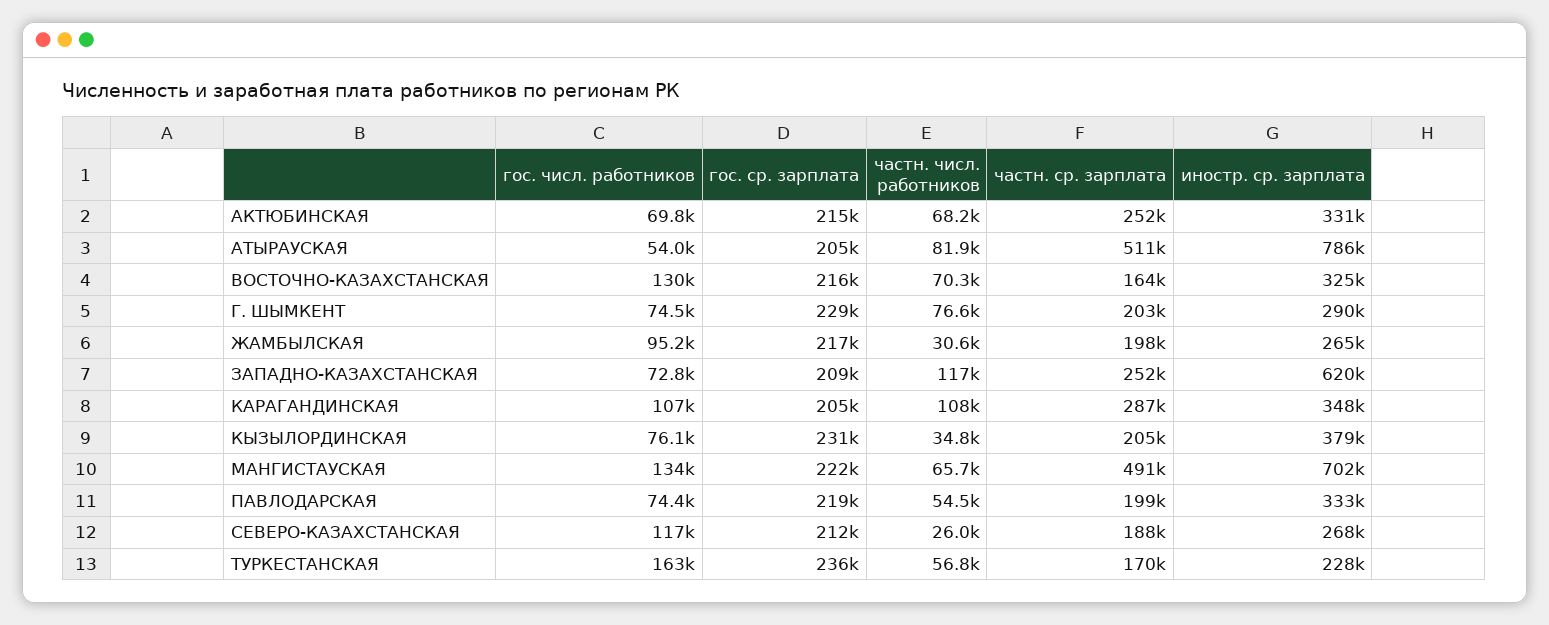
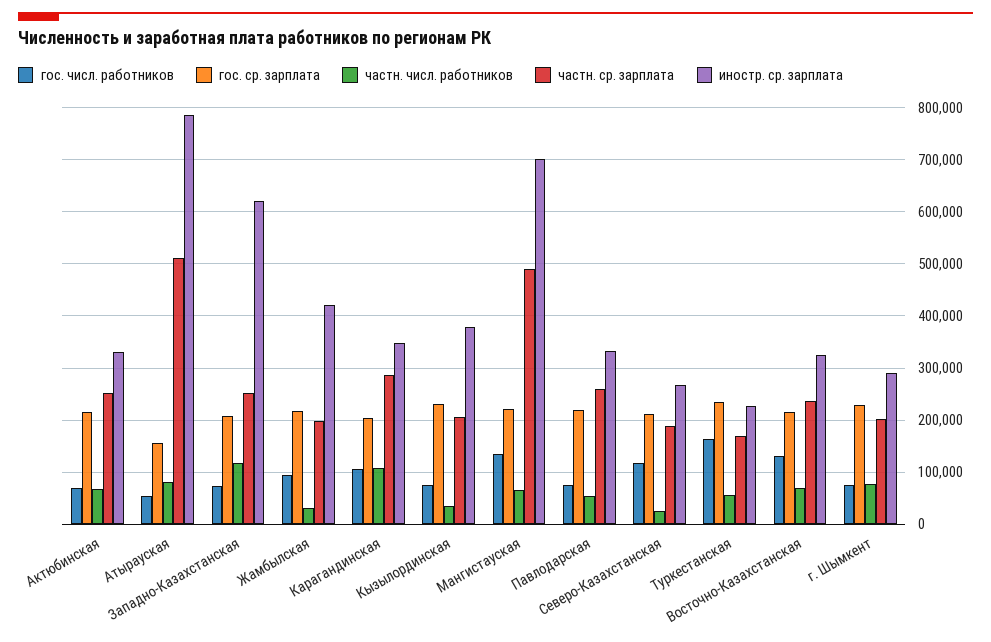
  {
    "гос. числ. работников": {
      "АКТЮБИНСКАЯ": 69800,
      "АТЫРАУСКАЯ": 54000,
      "ВОСТОЧНО-КАЗАХСТАНСКАЯ": 130000,
      "Г. ШЫМКЕНТ": 74500,
      "ЖАМБЫЛСКАЯ": 95200,
      "ЗАПАДНО-КАЗАХСТАНСКАЯ": 72800,
      "КАРАГАНДИНСКАЯ": 107000,
      "КЫЗЫЛОРДИНСКАЯ": 76100,
      "МАНГИСТАУСКАЯ": 134000,
      "ПАВЛОДАРСКАЯ": 74400,
      "СЕВЕРО-КАЗАХСТАНСКАЯ": 117000,
      "ТУРКЕСТАНСКАЯ": 163000
    },
    "гос. ср. зарплата": {
      "АКТЮБИНСКАЯ": 215000,
-     "АТЫРАУСКАЯ": 205000,
+     "АТЫРАУСКАЯ": 160000,
      "ВОСТОЧНО-КАЗАХСТАНСКАЯ": 216000,
      "Г. ШЫМКЕНТ": 229000,
      "ЖАМБЫЛСКАЯ": 217000,
      "ЗАПАДНО-КАЗАХСТАНСКАЯ": 209000,
      "КАРАГАНДИНСКАЯ": 205000,
      "КЫЗЫЛОРДИНСКАЯ": 231000,
      "МАНГИСТАУСКАЯ": 222000,
      "ПАВЛОДАРСКАЯ": 219000,
      "СЕВЕРО-КАЗАХСТАНСКАЯ": 212000,
      "ТУРКЕСТАНСКАЯ": 236000
    },
    "частн. числ. работников": {
      "АКТЮБИНСКАЯ": 68200,
      "АТЫРАУСКАЯ": 81900,
      "ВОСТОЧНО-КАЗАХСТАНСКАЯ": 70300,
      "Г. ШЫМКЕНТ": 76600,
      "ЖАМБЫЛСКАЯ": 30600,
      "ЗАПАДНО-КАЗАХСТАНСКАЯ": 117000,
      "КАРАГАНДИНСКАЯ": 108000,
      "КЫЗЫЛОРДИНСКАЯ": 34800,
      "МАНГИСТАУСКАЯ": 65700,
      "ПАВЛОДАРСКАЯ": 54500,
      "СЕВЕРО-КАЗАХСТАНСКАЯ": 26000,
      "ТУРКЕСТАНСКАЯ": 56800
    },
    "частн. ср. зарплата": {
      "АКТЮБИНСКАЯ": 252000,
      "АТЫРАУСКАЯ": 511000,
-     "ВОСТОЧНО-КАЗАХСТАНСКАЯ": 164000,
+     "ВОСТОЧНО-КАЗАХСТАНСКАЯ": 240000,
      "Г. ШЫМКЕНТ": 203000,
      "ЖАМБЫЛСКАЯ": 198000,
      "ЗАПАДНО-КАЗАХСТАНСКАЯ": 252000,
      "КАРАГАНДИНСКАЯ": 287000,
      "КЫЗЫЛОРДИНСКАЯ": 205000,
      "МАНГИСТАУСКАЯ": 491000,
-     "ПАВЛОДАРСКАЯ": 199000,
+     "ПАВЛОДАРСКАЯ": 260000,
      "СЕВЕРО-КАЗАХСТАНСКАЯ": 188000,
      "ТУРКЕСТАНСКАЯ": 170000
    },
    "иностр. ср. зарплата": {
      "АКТЮБИНСКАЯ": 331000,
      "АТЫРАУСКАЯ": 786000,
      "ВОСТОЧНО-КАЗАХСТАНСКАЯ": 325000,
      "Г. ШЫМКЕНТ": 290000,
-     "ЖАМБЫЛСКАЯ": 265000,
+     "ЖАМБЫЛСКАЯ": 420000,
      "ЗАПАДНО-КАЗАХСТАНСКАЯ": 620000,
      "КАРАГАНДИНСКАЯ": 348000,
      "КЫЗЫЛОРДИНСКАЯ": 379000,
      "МАНГИСТАУСКАЯ": 702000,
      "ПАВЛОДАРСКАЯ": 333000,
      "СЕВЕРО-КАЗАХСТАНСКАЯ": 268000,
      "ТУРКЕСТАНСКАЯ": 228000
    }
  }

